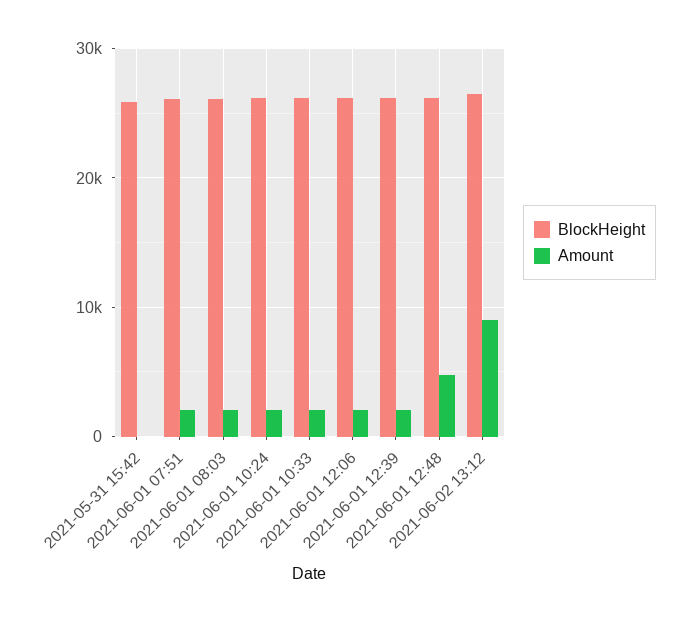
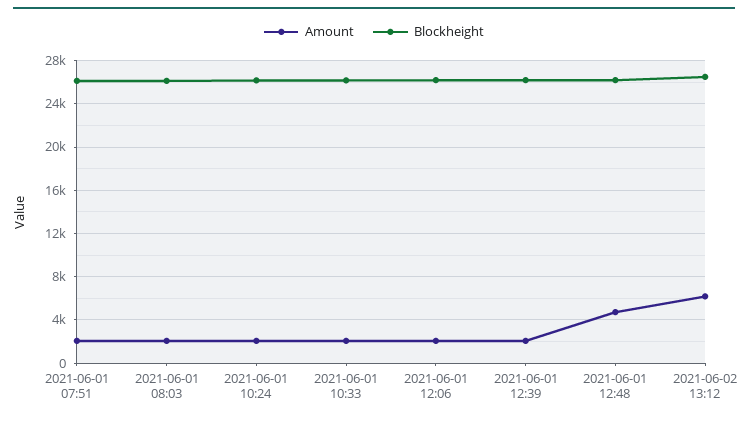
  {
    "BlockHeight": {
-     "2021-05-31 15:42": 26000,
      "2021-06-01 07:51": 26000,
      "2021-06-01 08:03": 26000,
      "2021-06-01 10:24": 26000,
      "2021-06-01 10:33": 26000,
      "2021-06-01 12:06": 26000,
      "2021-06-01 12:39": 26000,
      "2021-06-01 12:48": 26000,
      "2021-06-02 13:12": 26000
    },
    "Amount": {
-     "2021-05-31 15:42": 0,
      "2021-06-01 07:51": 2000,
      "2021-06-01 08:03": 2000,
      "2021-06-01 10:24": 2000,
      "2021-06-01 10:33": 2000,
      "2021-06-01 12:06": 2000,
      "2021-06-01 12:39": 2000,
      "2021-06-01 12:48": 5000,
-     "2021-06-02 13:12": 9000
+     "2021-06-02 13:12": 6000
    }
  }

